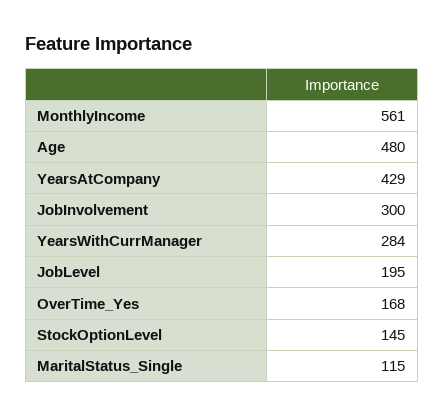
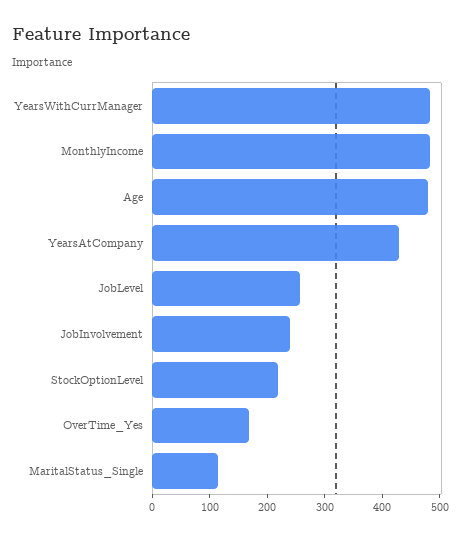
  {
-   "MonthlyIncome": 561,
+   "MonthlyIncome": 480,
    "Age": 480,
    "YearsAtCompany": 429,
-   "JobInvolvement": 300,
+   "JobInvolvement": 240,
-   "YearsWithCurrManager": 284,
+   "YearsWithCurrManager": 480,
-   "JobLevel": 195,
+   "JobLevel": 260,
    "OverTime_Yes": 168,
-   "StockOptionLevel": 145,
+   "StockOptionLevel": 220,
    "MaritalStatus_Single": 115
  }

